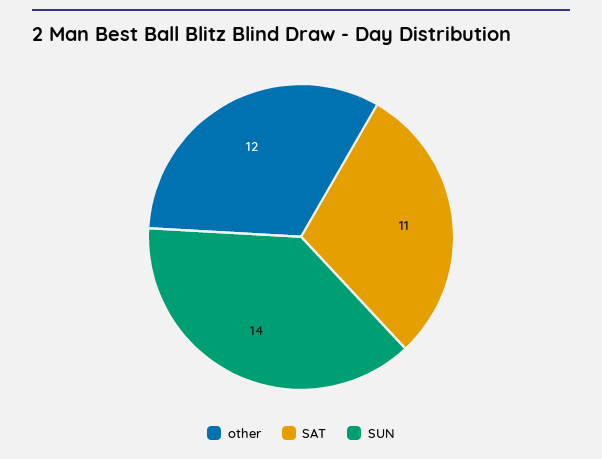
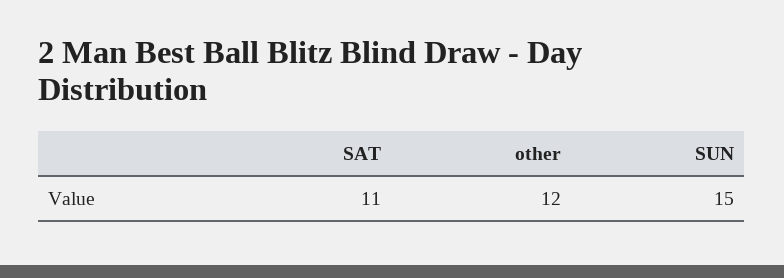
  {
    "other": 12,
    "SAT": 11,
-   "SUN": 14
+   "SUN": 15
  }

